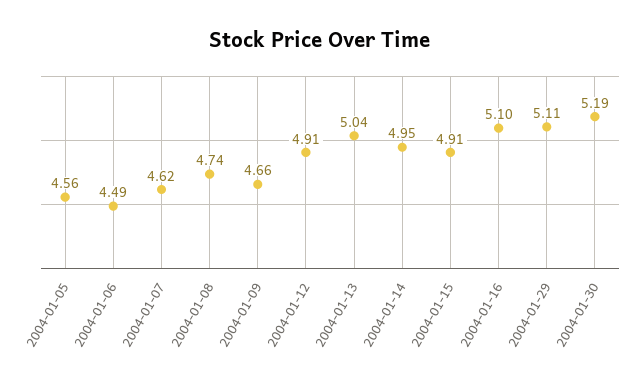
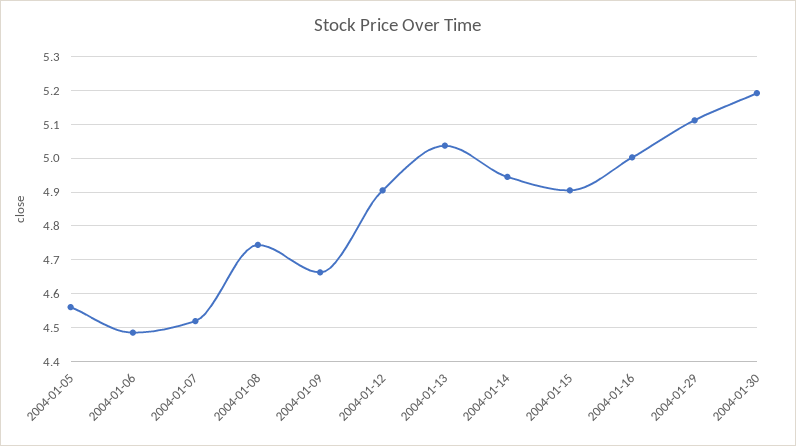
  {
    "2004-01-05": 4.56,
    "2004-01-06": 4.49,
-   "2004-01-07": 4.62,
+   "2004-01-07": 4.52,
    "2004-01-08": 4.74,
    "2004-01-09": 4.66,
    "2004-01-12": 4.91,
    "2004-01-13": 5.04,
    "2004-01-14": 4.95,
    "2004-01-15": 4.91,
-   "2004-01-16": 5.1,
+   "2004-01-16": 5,
    "2004-01-29": 5.11,
    "2004-01-30": 5.19
  }

